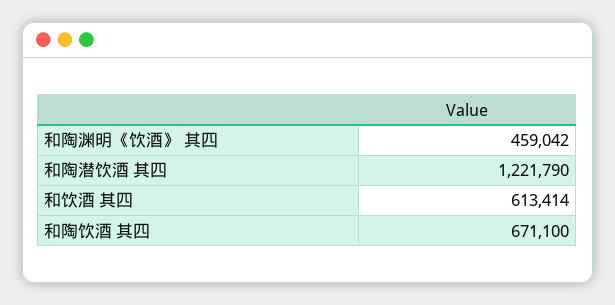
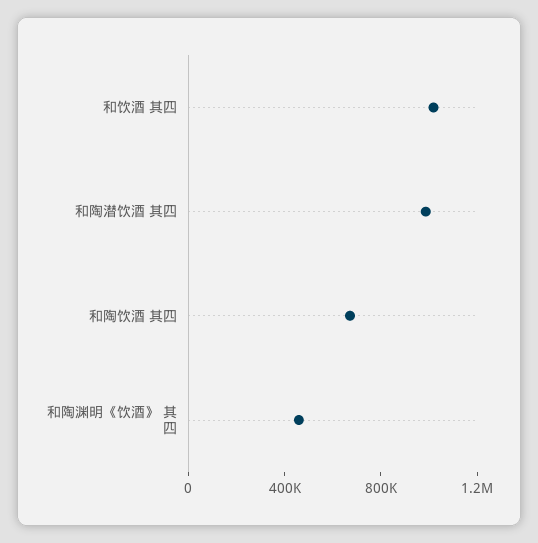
  {
    "和陶渊明《饮酒》 其四": 459042,
-   "和陶潜饮酒 其四": 1221790,
+   "和陶潜饮酒 其四": 1000000,
-   "和饮酒 其四": 613414,
+   "和饮酒 其四": 1000000,
    "和陶饮酒 其四": 671100
  }

